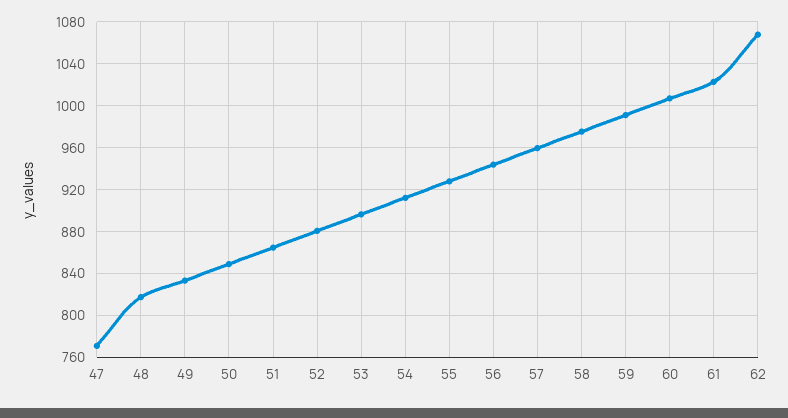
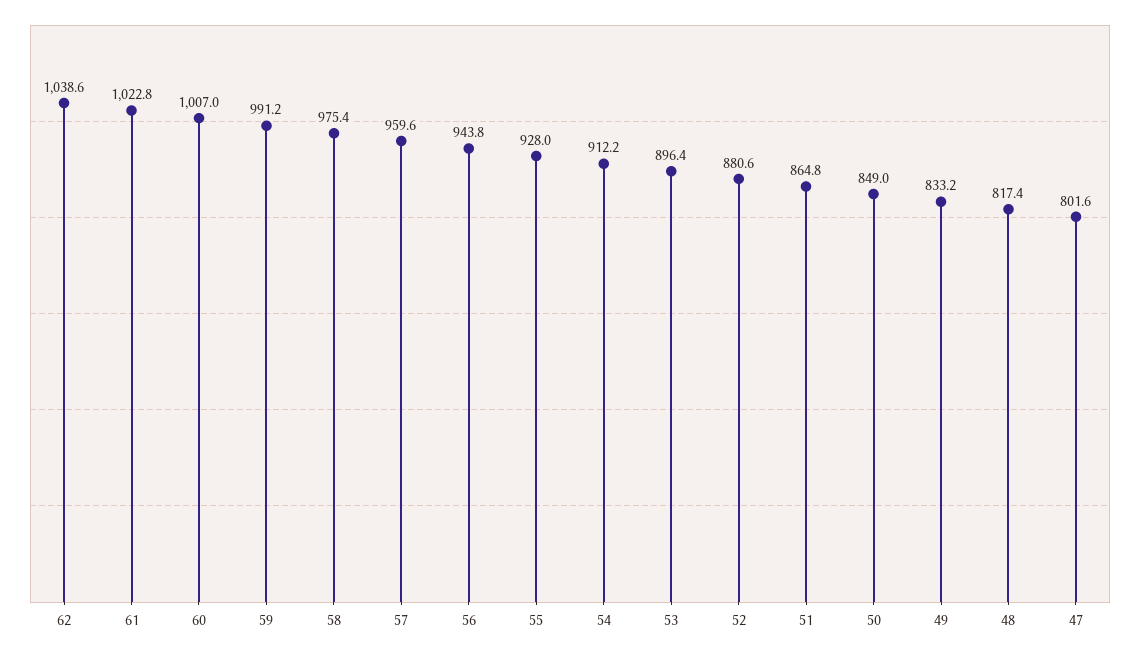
  {
-   "47": 770,
+   "47": 801.6,
    "48": 817.4,
    "49": 833.2,
    "50": 849,
    "51": 864.8,
    "52": 880.6,
    "53": 896.4,
    "54": 912.2,
    "55": 928,
    "56": 943.8,
    "57": 959.6,
    "58": 975.4,
    "59": 991.2,
    "60": 1007,
    "61": 1022.8,
-   "62": 1070
+   "62": 1038.6
  }

